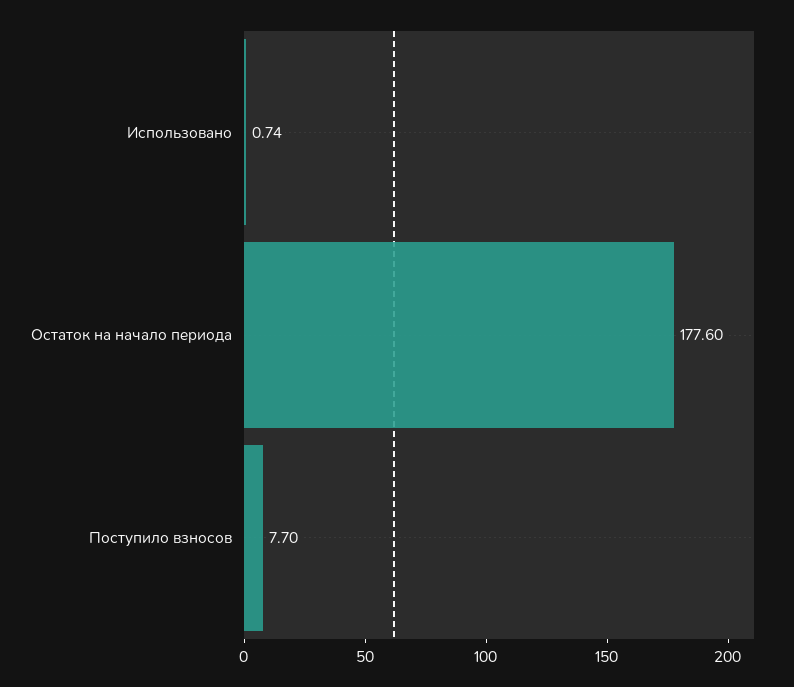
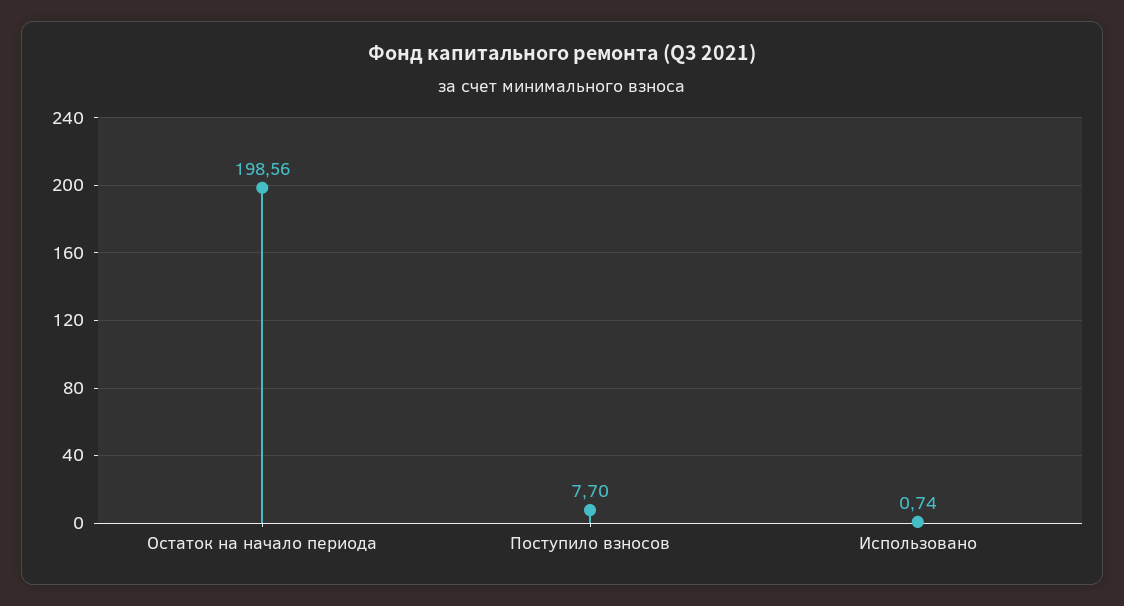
  {
    "Использовано": 0.74,
-   "Остаток на начало периода": 177.6,
+   "Остаток на начало периода": 198.56,
    "Поступило взносов": 7.7
  }

